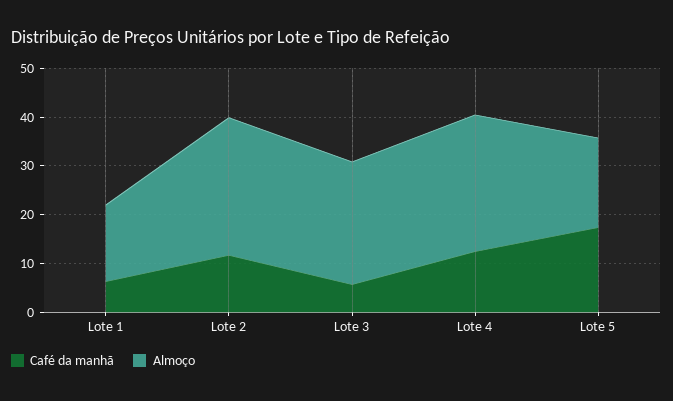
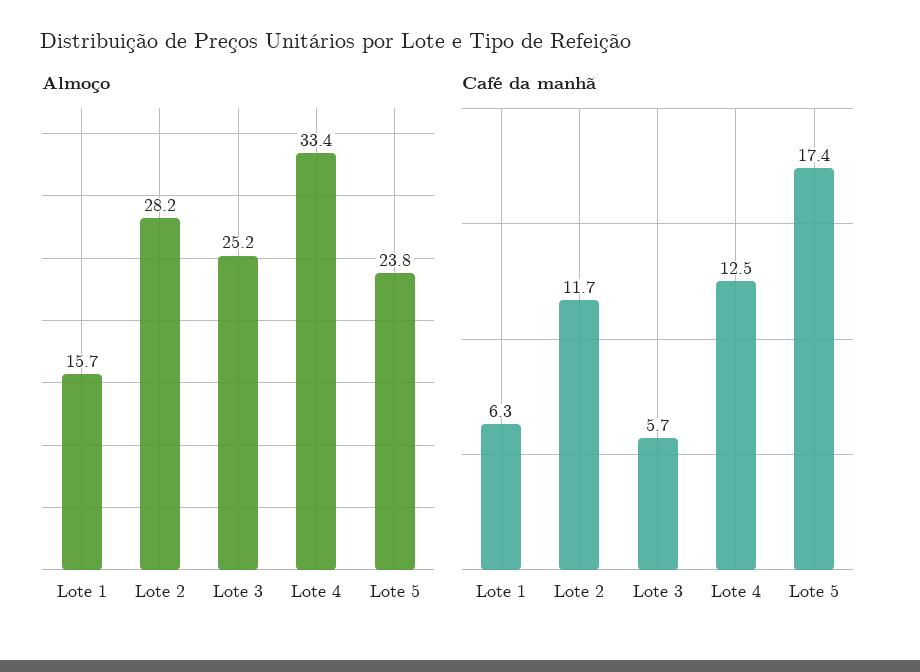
  {
    "Café da manhã": {
      "Lote 1": 6.3,
      "Lote 2": 11.7,
      "Lote 3": 5.7,
      "Lote 4": 12.5,
      "Lote 5": 17.4
    },
    "Almoço": {
      "Lote 1": 15.7,
      "Lote 2": 28.2,
      "Lote 3": 25.2,
-     "Lote 4": 28,
+     "Lote 4": 33.4,
-     "Lote 5": 18
+     "Lote 5": 23.8
    }
  }

